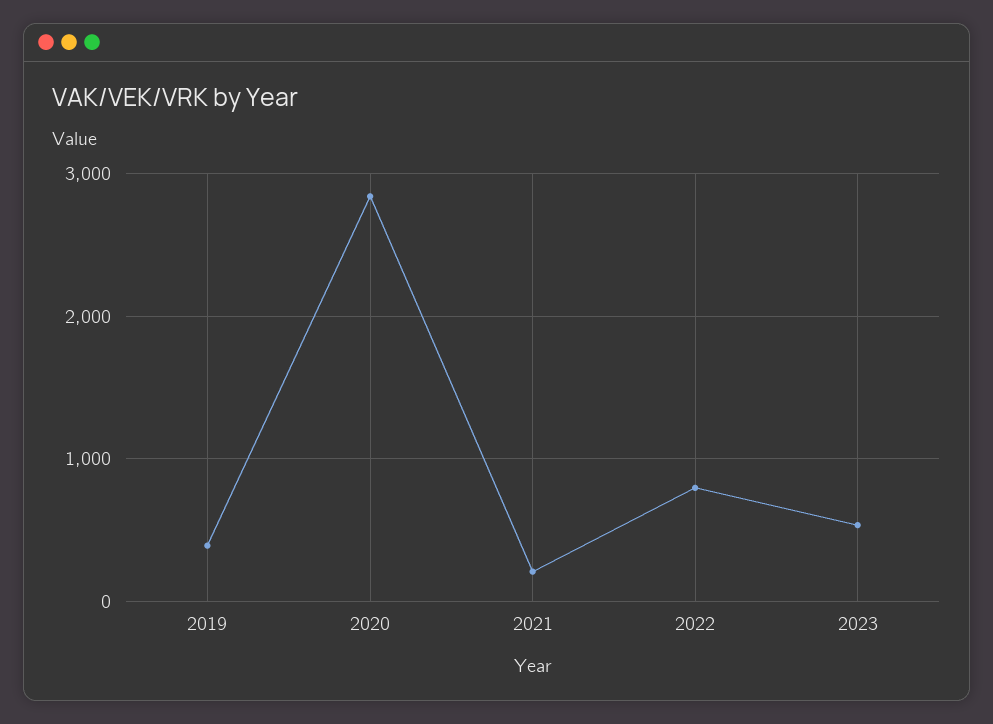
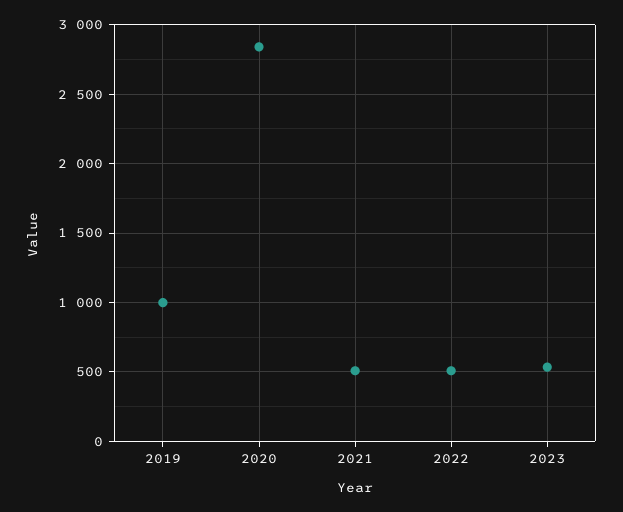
  {
-   "2019": 400,
+   "2019": 1000,
    "2020": 2850,
-   "2021": 200,
+   "2021": 500,
-   "2022": 800,
+   "2022": 500,
    "2023": 550
  }

